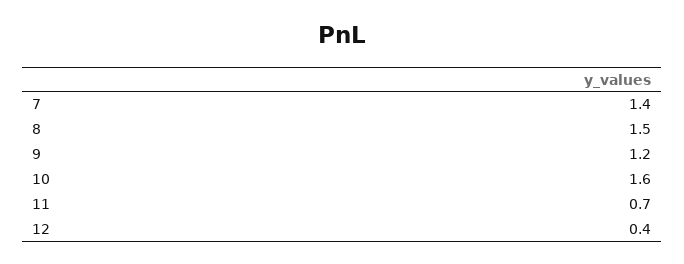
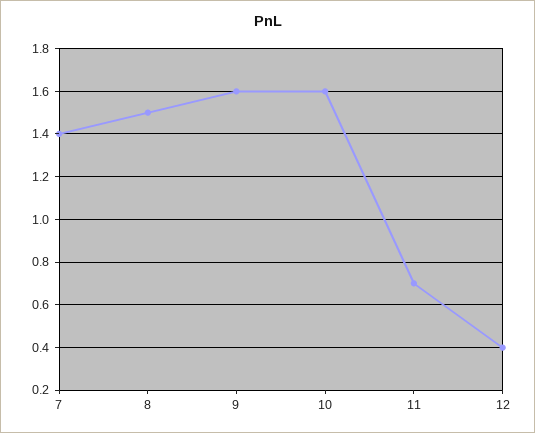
  {
    "7": 1.4,
    "8": 1.5,
-   "9": 1.2,
+   "9": 1.6,
    "10": 1.6,
    "11": 0.7,
    "12": 0.4
  }

